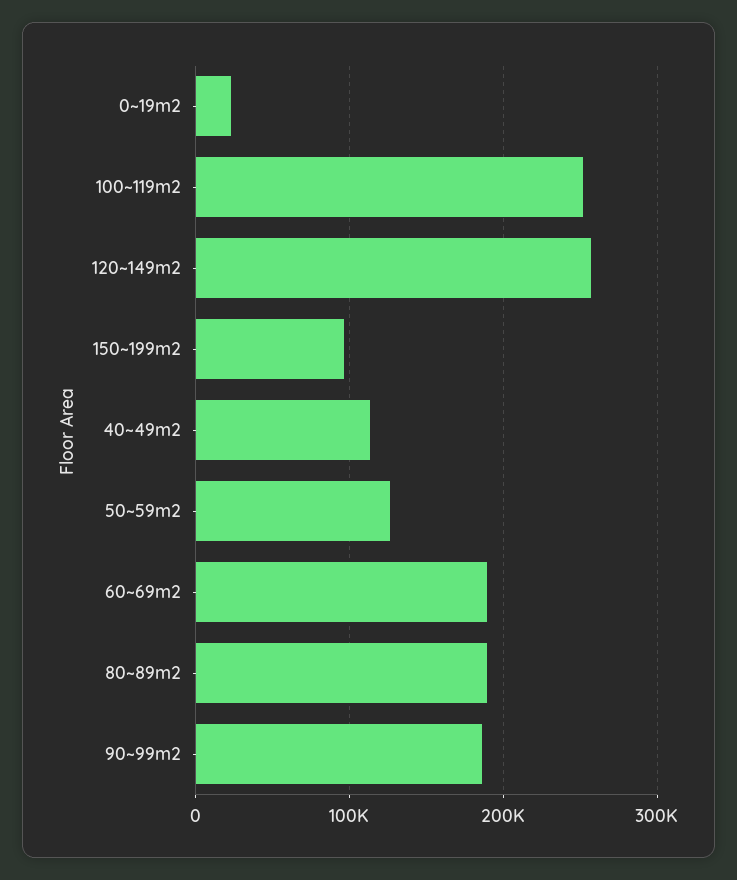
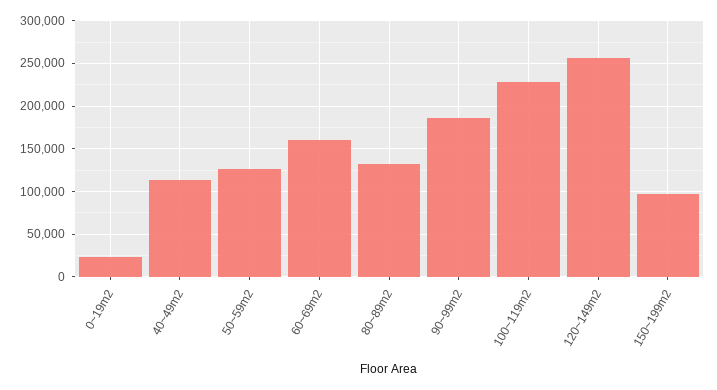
  {
    "0~19m2": 20000,
-   "100~119m2": 250000,
+   "100~119m2": 230000,
    "120~149m2": 260000,
    "150~199m2": 100000,
    "40~49m2": 110000,
    "50~59m2": 130000,
-   "60~69m2": 190000,
+   "60~69m2": 160000,
-   "80~89m2": 190000,
+   "80~89m2": 130000,
    "90~99m2": 190000
  }

